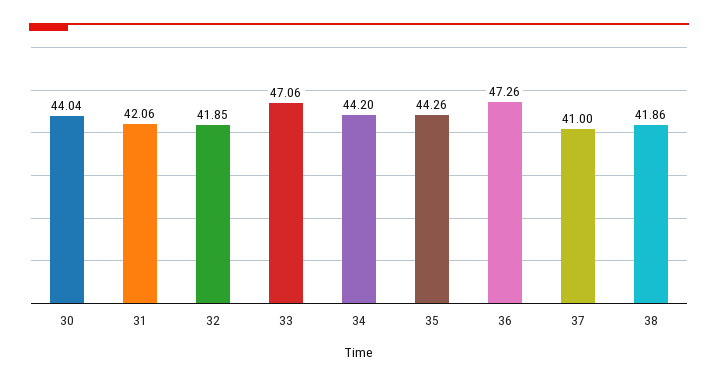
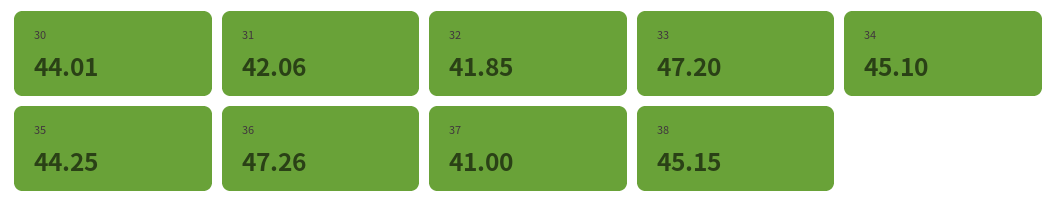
  {
-   "30": 44.04,
+   "30": 44.01,
    "31": 42.06,
    "32": 41.85,
-   "33": 47.06,
+   "33": 47.2,
-   "34": 44.2,
+   "34": 45.1,
-   "35": 44.26,
+   "35": 44.25,
    "36": 47.26,
    "37": 41,
-   "38": 41.86
+   "38": 45.15
  }

